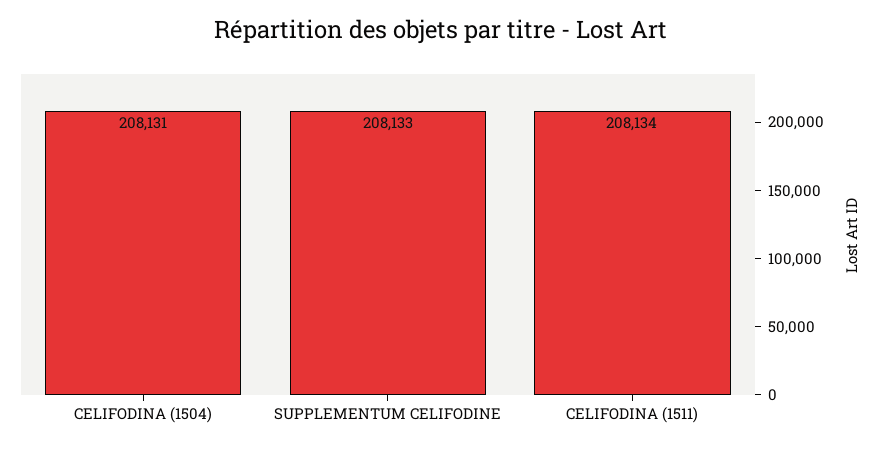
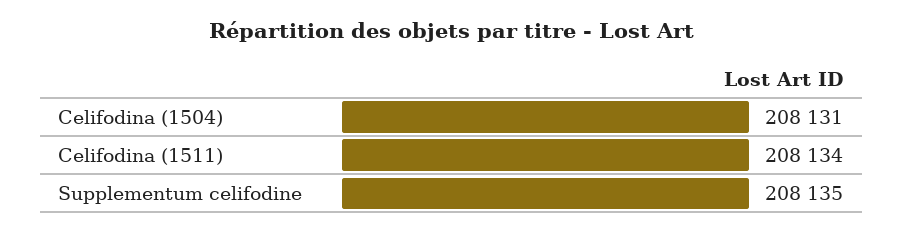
  {
    "CELIFODINA (1504)": 208131,
-   "SUPPLEMENTUM CELIFODINE": 208133,
+   "SUPPLEMENTUM CELIFODINE": 208135,
    "CELIFODINA (1511)": 208134
  }

